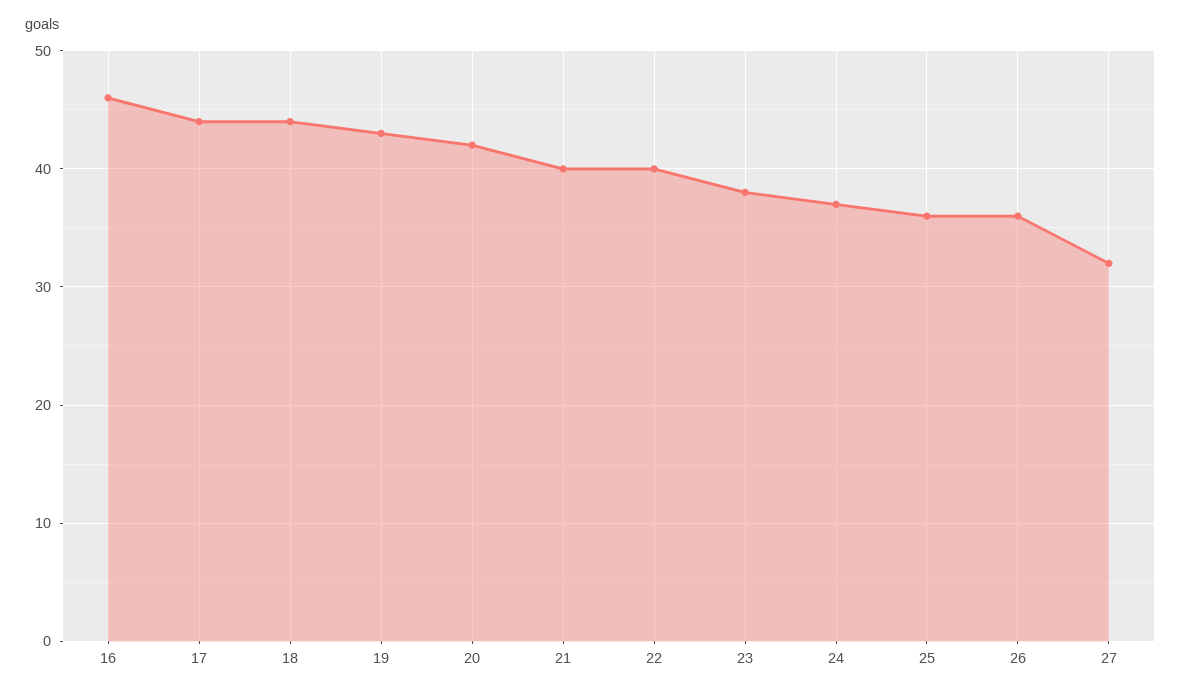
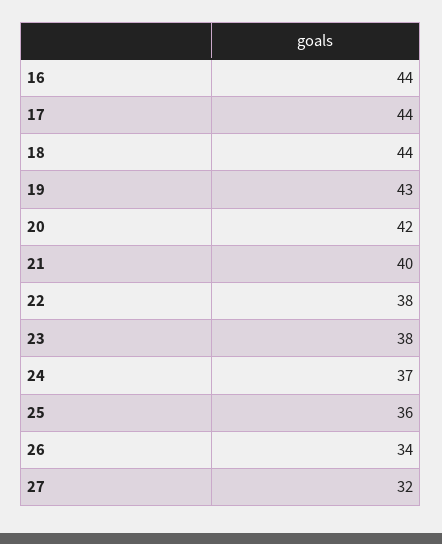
  {
-   "16": 46,
+   "16": 44,
    "17": 44,
    "18": 44,
    "19": 43,
    "20": 42,
    "21": 40,
-   "22": 40,
+   "22": 38,
    "23": 38,
    "24": 37,
    "25": 36,
-   "26": 36,
+   "26": 34,
    "27": 32
  }

